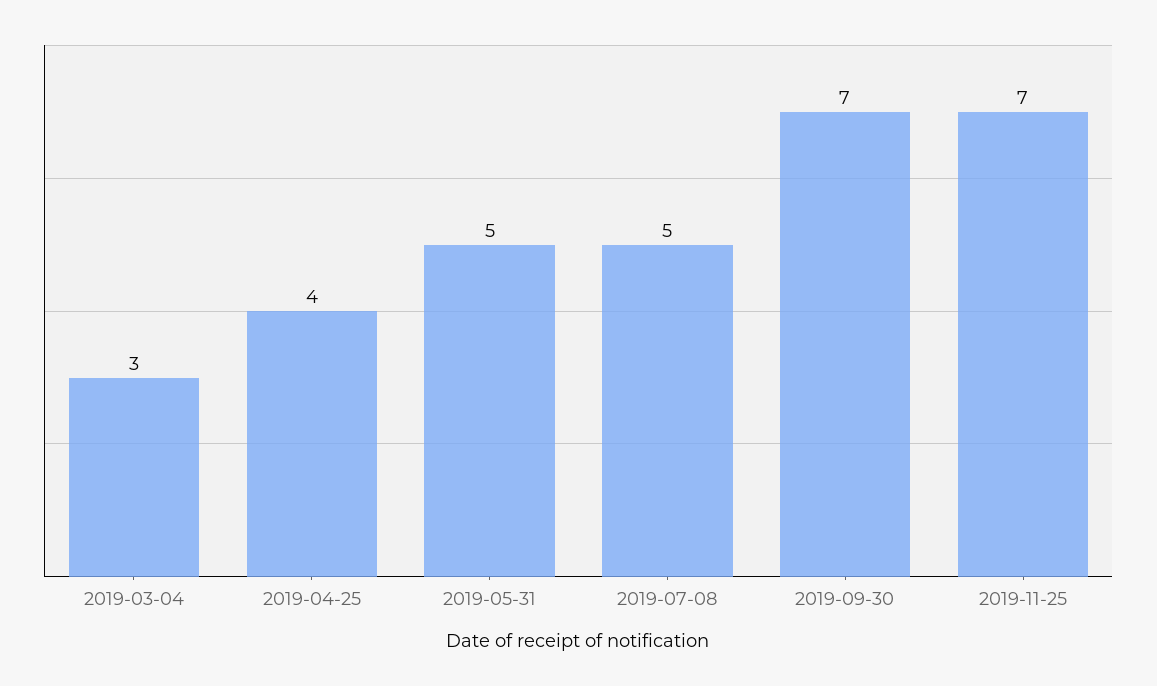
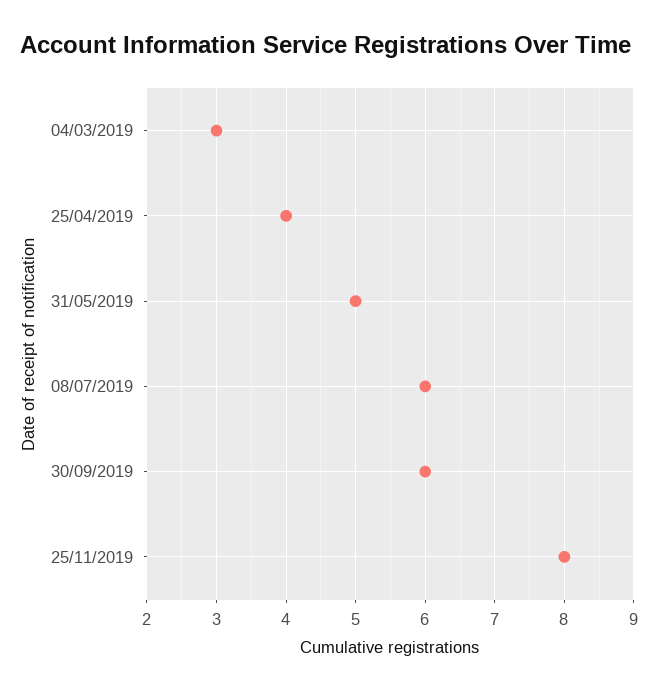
  {
    "2019-03-04": 3,
    "2019-04-25": 4,
    "2019-05-31": 5,
-   "2019-07-08": 5,
+   "2019-07-08": 6,
-   "2019-09-30": 7,
+   "2019-09-30": 6,
-   "2019-11-25": 7
+   "2019-11-25": 8
  }

